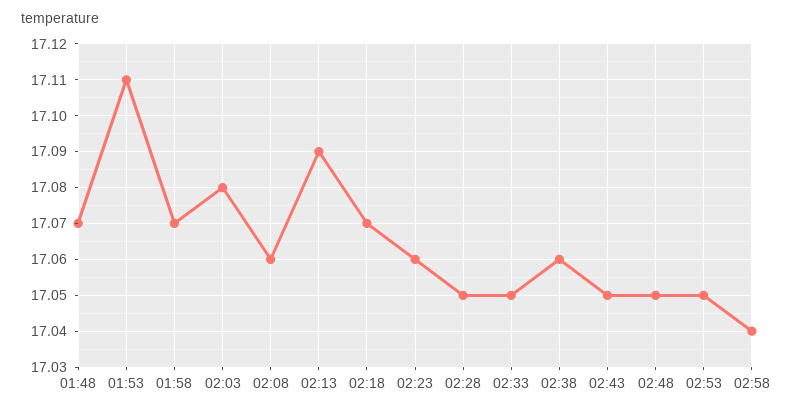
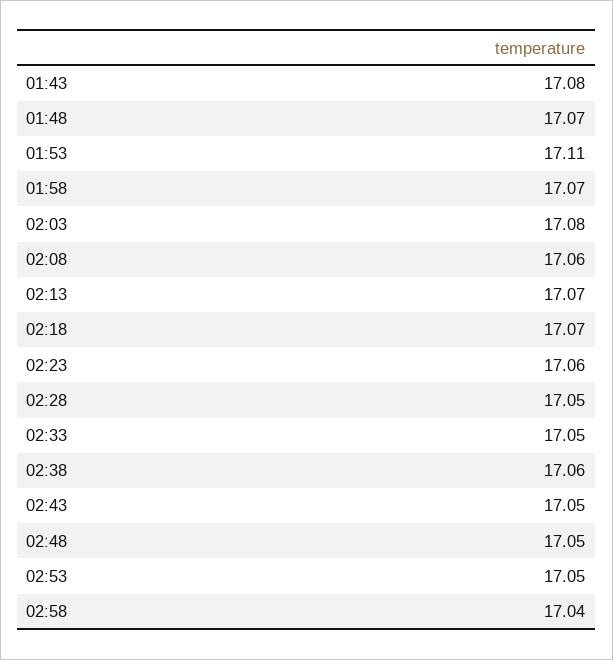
  {
    "01:48": 17.07,
    "01:53": 17.11,
    "01:58": 17.07,
    "02:03": 17.08,
    "02:08": 17.06,
-   "02:13": 17.09,
+   "02:13": 17.07,
    "02:18": 17.07,
    "02:23": 17.06,
    "02:28": 17.05,
    "02:33": 17.05,
    "02:38": 17.06,
    "02:43": 17.05,
    "02:48": 17.05,
    "02:53": 17.05,
-   "02:58": 17.04
+   "02:58": 17.04,
+   "01:43": 17.08
  }

